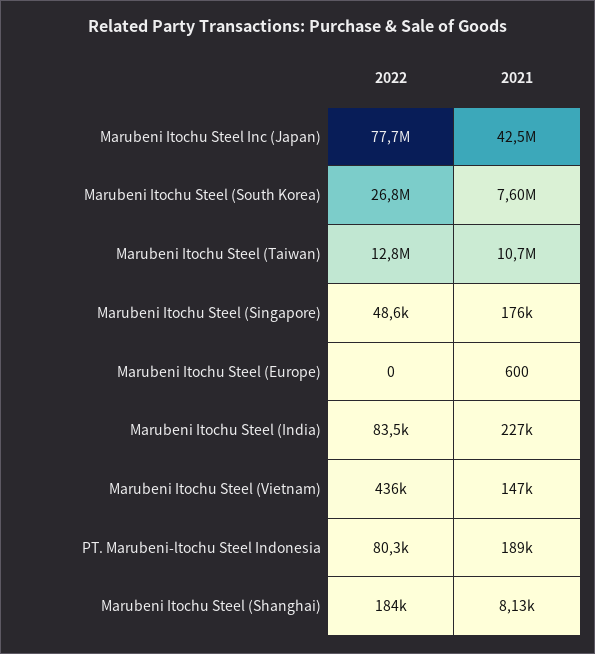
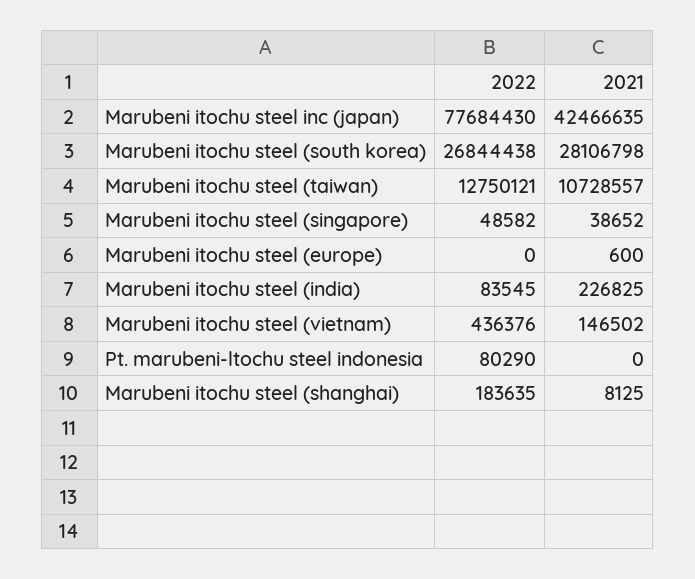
  {
    "2022": {
      "Marubeni Itochu Steel Inc (Japan)": 77684430,
      "Marubeni Itochu Steel (South Korea)": 26844438,
      "Marubeni Itochu Steel (Taiwan)": 12750121,
      "Marubeni Itochu Steel (Singapore)": 48582,
      "Marubeni Itochu Steel (Europe)": 0,
      "Marubeni Itochu Steel (India)": 83545,
      "Marubeni Itochu Steel (Vietnam)": 436376,
      "PT. Marubeni-ltochu Steel Indonesia": 80290,
      "Marubeni Itochu Steel (Shanghai)": 183635
    },
    "2021": {
      "Marubeni Itochu Steel Inc (Japan)": 42466635,
-     "Marubeni Itochu Steel (South Korea)": 7600000,
+     "Marubeni Itochu Steel (South Korea)": 28106798,
      "Marubeni Itochu Steel (Taiwan)": 10728557,
-     "Marubeni Itochu Steel (Singapore)": 176000,
+     "Marubeni Itochu Steel (Singapore)": 38652,
      "Marubeni Itochu Steel (Europe)": 600,
      "Marubeni Itochu Steel (India)": 226825,
      "Marubeni Itochu Steel (Vietnam)": 146502,
-     "PT. Marubeni-ltochu Steel Indonesia": 189000,
+     "PT. Marubeni-ltochu Steel Indonesia": 0,
      "Marubeni Itochu Steel (Shanghai)": 8125
    }
  }

